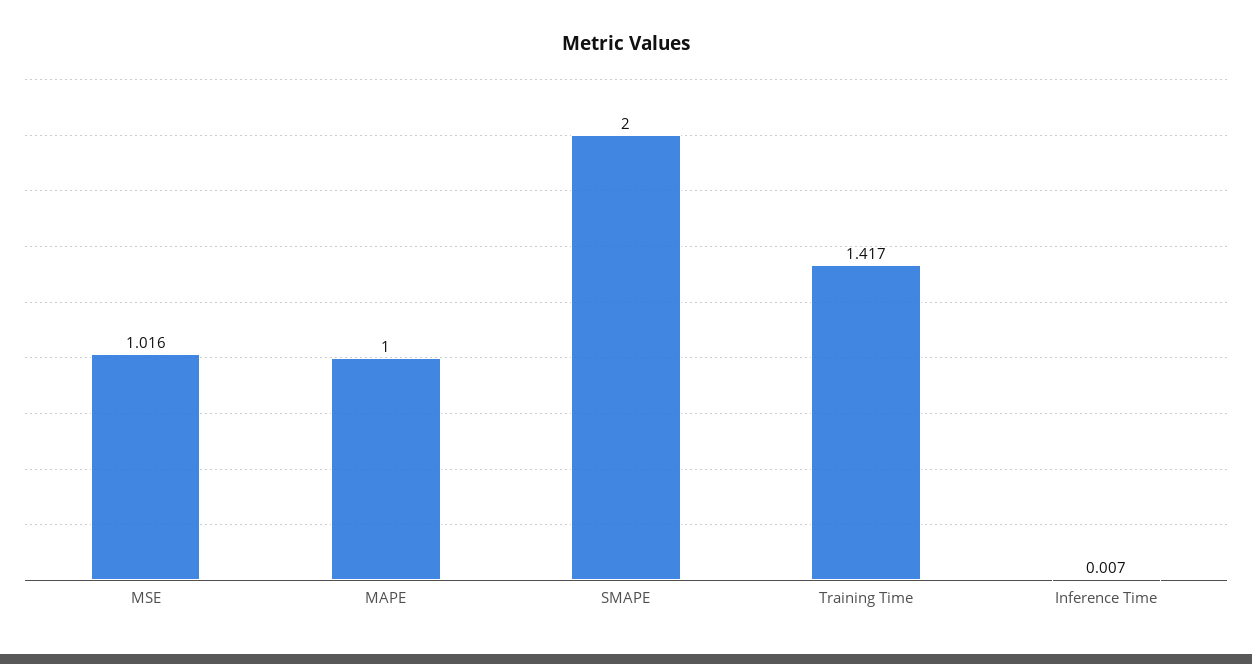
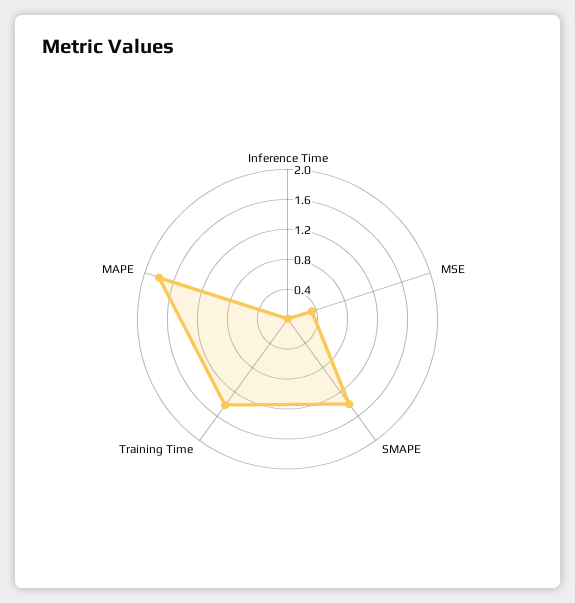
  {
-   "MSE": 1.016,
+   "MSE": 0.4,
-   "MAPE": 1,
+   "MAPE": 1.8,
-   "SMAPE": 2,
+   "SMAPE": 1.4,
    "Training Time": 1.417,
    "Inference Time": 0.007
  }

